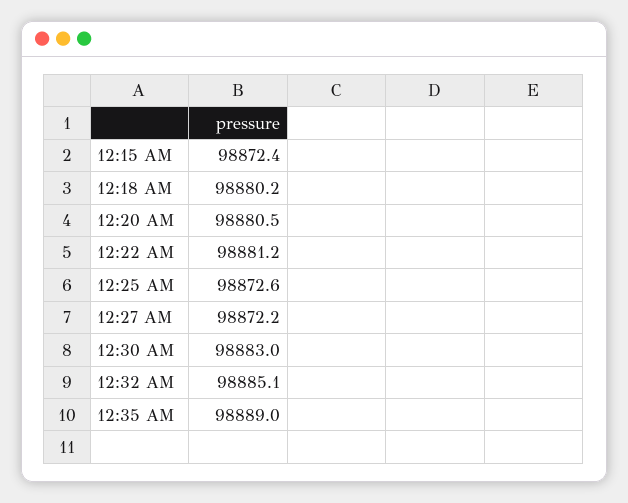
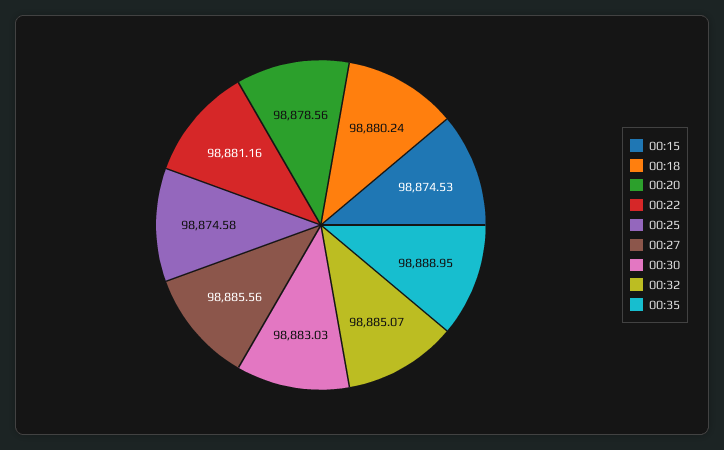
  {
-   "12:15 AM": 98872.4,
+   "12:15 AM": 98874.53,
    "12:18 AM": 98880.24,
-   "12:20 AM": 98880.5,
+   "12:20 AM": 98878.56,
    "12:22 AM": 98881.16,
-   "12:25 AM": 98872.6,
+   "12:25 AM": 98874.58,
-   "12:27 AM": 98872.2,
+   "12:27 AM": 98885.56,
    "12:30 AM": 98883.03,
    "12:32 AM": 98885.07,
    "12:35 AM": 98888.95
  }

